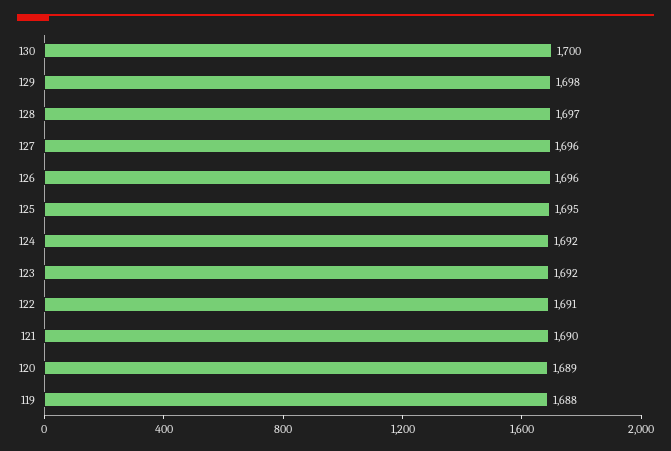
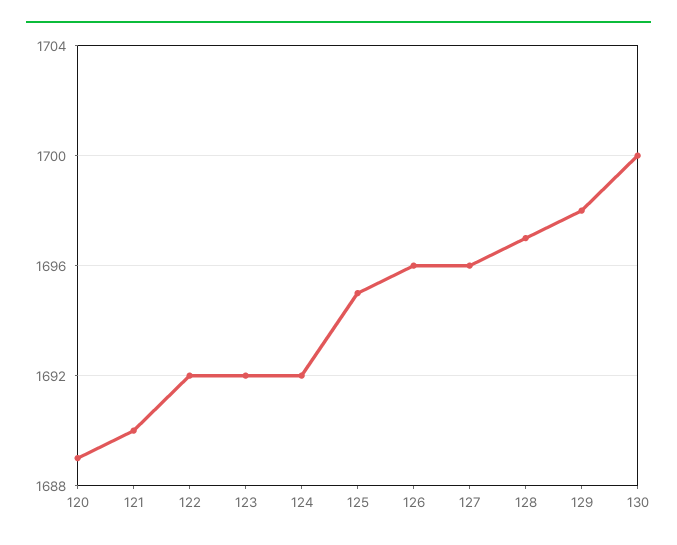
  {
    "130": 1700,
    "129": 1698,
    "128": 1697,
    "127": 1696,
    "126": 1696,
    "125": 1695,
    "124": 1692,
    "123": 1692,
-   "122": 1691,
+   "122": 1692,
    "121": 1690,
-   "120": 1689,
+   "120": 1689
-   "119": 1688
  }

